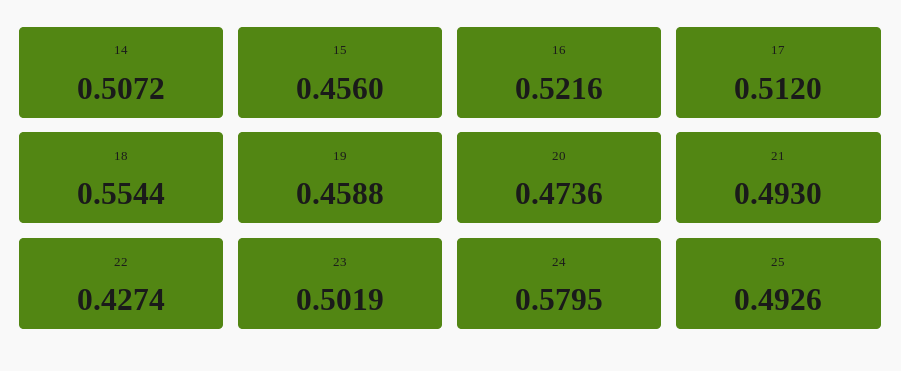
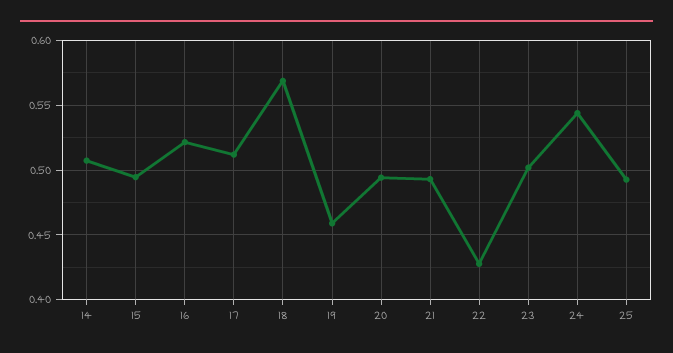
  {
    "14": 0.5072,
-   "15": 0.456,
+   "15": 0.495,
    "16": 0.5216,
    "17": 0.512,
-   "18": 0.5544,
+   "18": 0.57,
    "19": 0.4588,
-   "20": 0.4736,
+   "20": 0.495,
    "21": 0.493,
    "22": 0.4274,
    "23": 0.5019,
-   "24": 0.5795,
+   "24": 0.545,
    "25": 0.4926
  }

